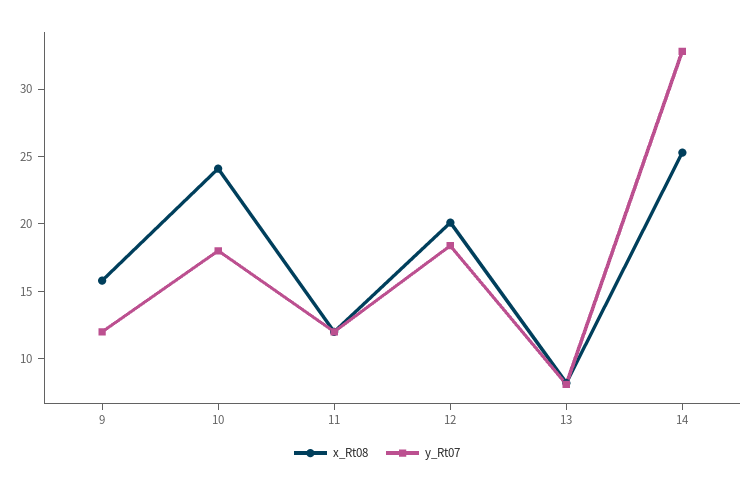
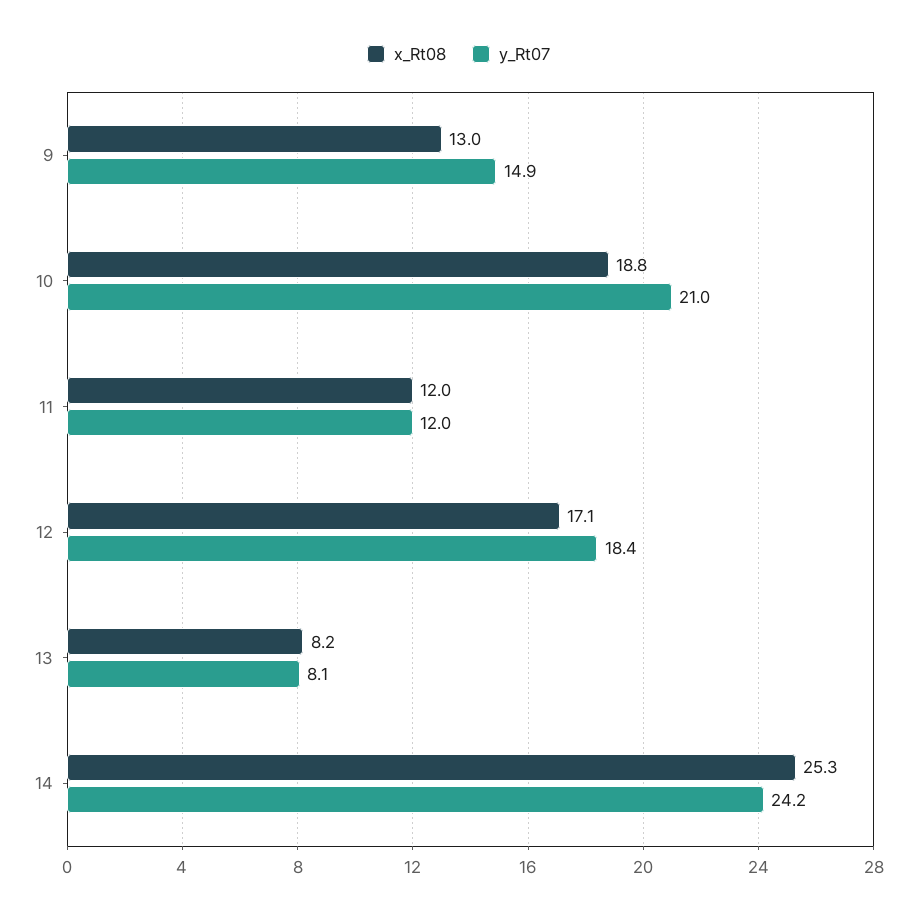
  {
    "x_Rt08": {
-     "9": 16,
+     "9": 13,
-     "10": 24,
+     "10": 18.8,
      "11": 12,
-     "12": 20,
+     "12": 17.1,
      "13": 8.2,
      "14": 25.3
    },
    "y_Rt07": {
-     "9": 12,
+     "9": 14.9,
-     "10": 18,
+     "10": 21,
      "11": 12,
      "12": 18.4,
      "13": 8.1,
-     "14": 33
+     "14": 24.2
    }
  }

